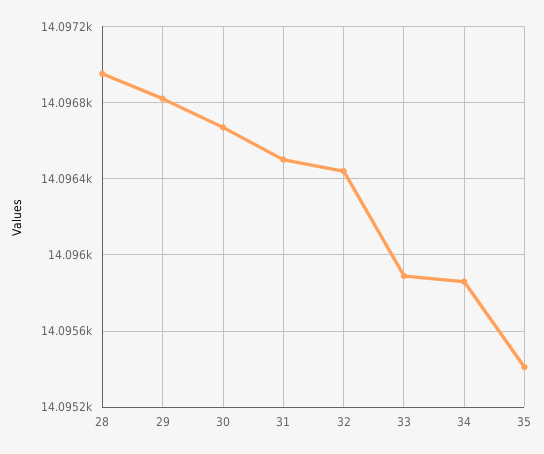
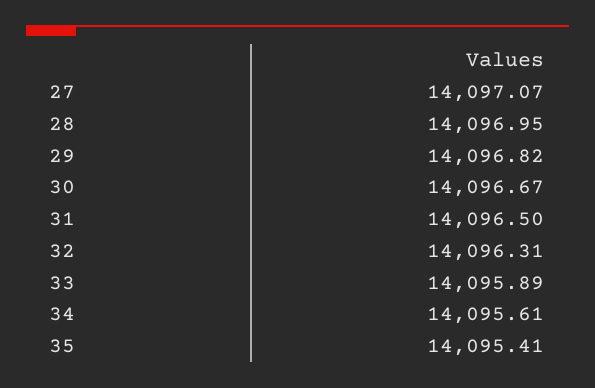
  {
    "28": 14096.95,
    "29": 14096.82,
    "30": 14096.67,
    "31": 14096.5,
-   "32": 14096.45,
+   "32": 14096.31,
    "33": 14095.89,
-   "34": 14095.85,
+   "34": 14095.61,
-   "35": 14095.41
+   "35": 14095.41,
+   "27": 14097.07
  }

